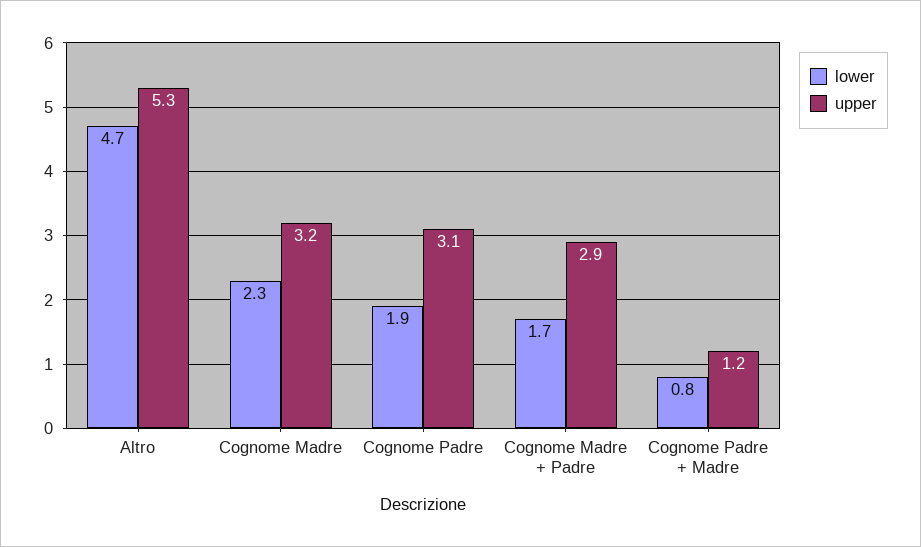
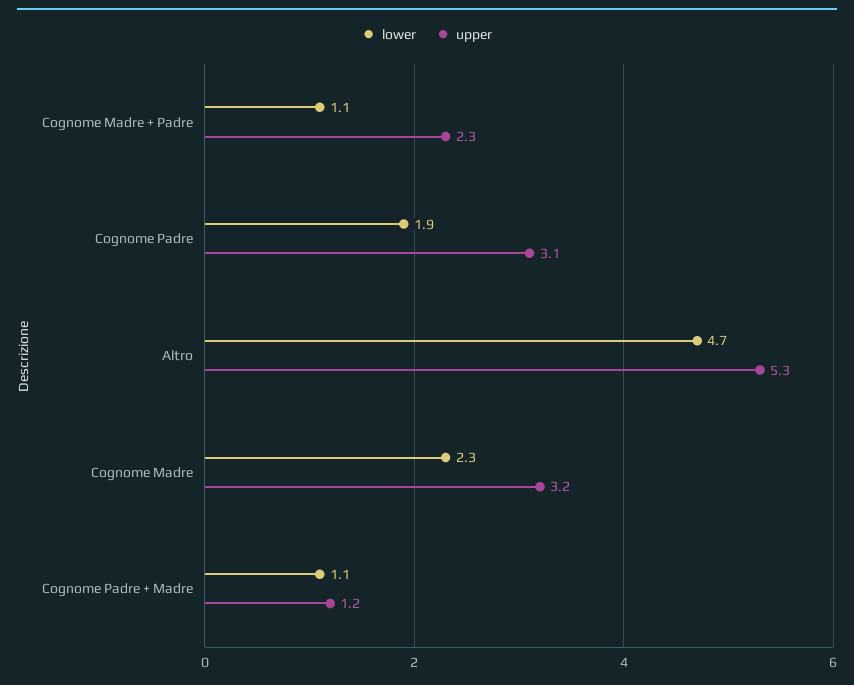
  {
    "lower": {
      "Altro": 4.7,
      "Cognome Madre": 2.3,
      "Cognome Padre": 1.9,
-     "Cognome Madre + Padre": 1.7,
+     "Cognome Madre + Padre": 1.1,
-     "Cognome Padre + Madre": 0.8
+     "Cognome Padre + Madre": 1.1
    },
    "upper": {
      "Altro": 5.3,
      "Cognome Madre": 3.2,
      "Cognome Padre": 3.1,
-     "Cognome Madre + Padre": 2.9,
+     "Cognome Madre + Padre": 2.3,
      "Cognome Padre + Madre": 1.2
    }
  }

